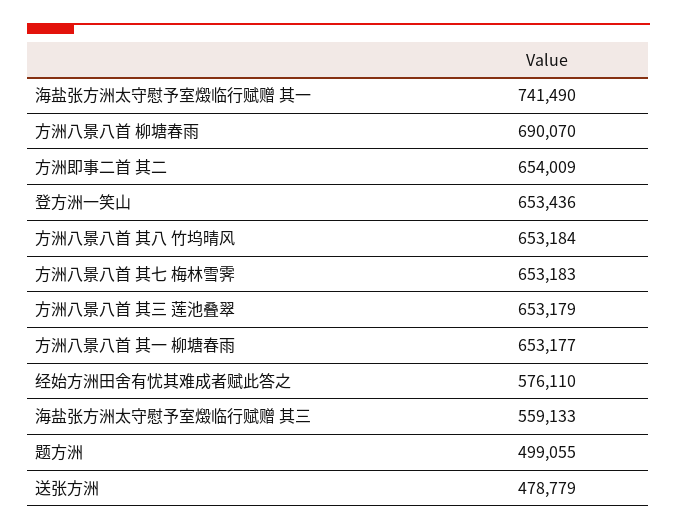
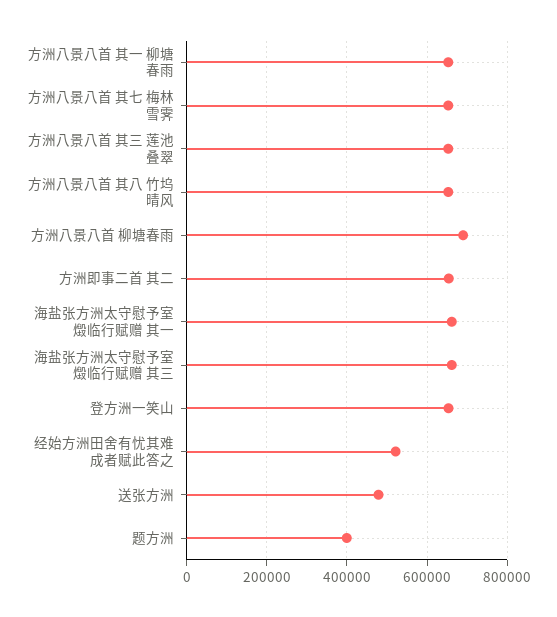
  {
-   "海盐张方洲太守慰予室燬临行赋赠 其一": 741490,
+   "海盐张方洲太守慰予室燬临行赋赠 其一": 660000,
    "方洲八景八首 柳塘春雨": 690070,
    "方洲即事二首 其二": 654009,
    "登方洲一笑山": 653436,
    "方洲八景八首 其八 竹坞晴风": 653184,
    "方洲八景八首 其七 梅林雪霁": 653183,
    "方洲八景八首 其三 莲池叠翠": 653179,
    "方洲八景八首 其一 柳塘春雨": 653177,
-   "经始方洲田舍有忧其难成者赋此答之": 576110,
+   "经始方洲田舍有忧其难成者赋此答之": 520000,
-   "海盐张方洲太守慰予室燬临行赋赠 其三": 559133,
+   "海盐张方洲太守慰予室燬临行赋赠 其三": 660000,
-   "题方洲": 499055,
+   "题方洲": 400000,
    "送张方洲": 478779
  }

